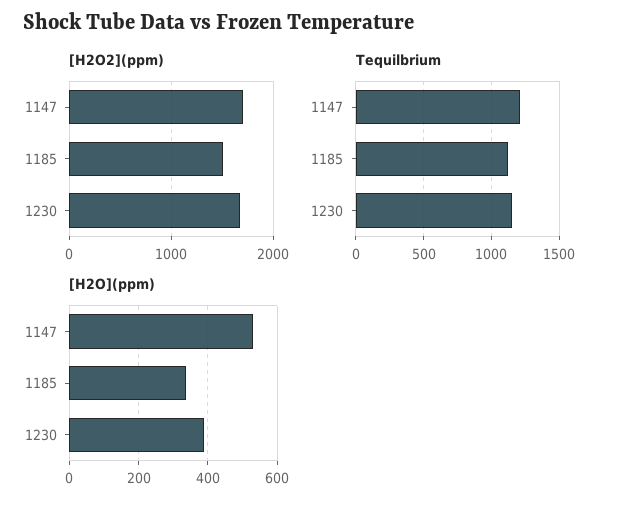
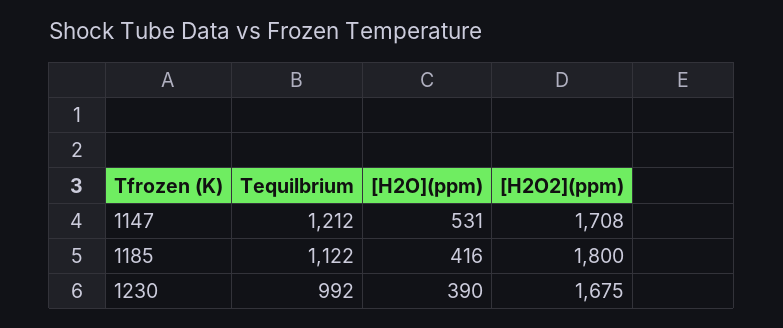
  {
    "[H2O2](ppm)": {
      "1147": 1708,
-     "1185": 1500,
+     "1185": 1800,
      "1230": 1675
    },
    "Tequilbrium": {
      "1147": 1212,
      "1185": 1122,
-     "1230": 1150
+     "1230": 992
    },
    "[H2O](ppm)": {
      "1147": 531,
-     "1185": 340,
+     "1185": 416,
      "1230": 390
    }
  }

